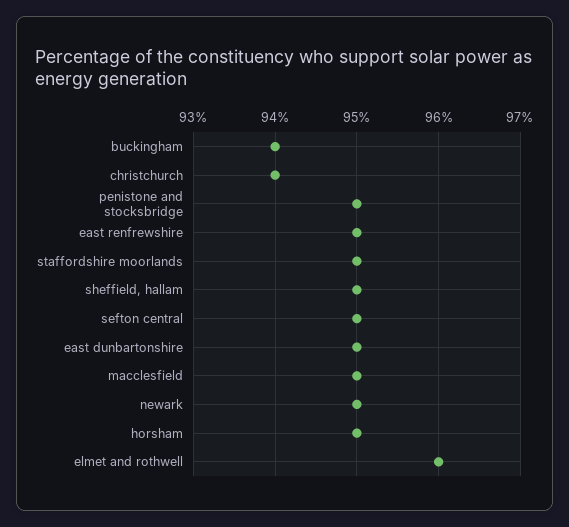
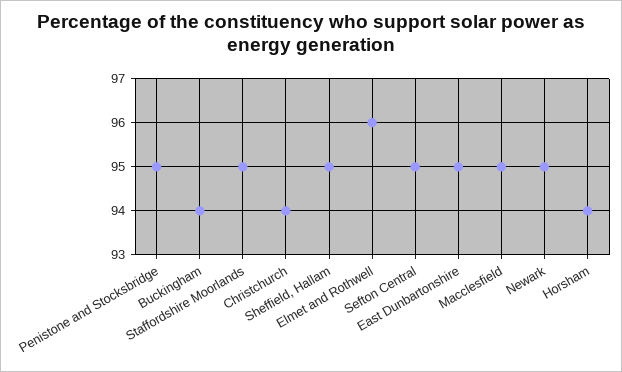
  {
    "buckingham": 94,
    "christchurch": 94,
    "penistone and stocksbridge": 95,
-   "east renfrewshire": 95,
    "staffordshire moorlands": 95,
    "sheffield, hallam": 95,
    "sefton central": 95,
    "east dunbartonshire": 95,
    "macclesfield": 95,
    "newark": 95,
-   "horsham": 95,
+   "horsham": 94,
    "elmet and rothwell": 96
  }

